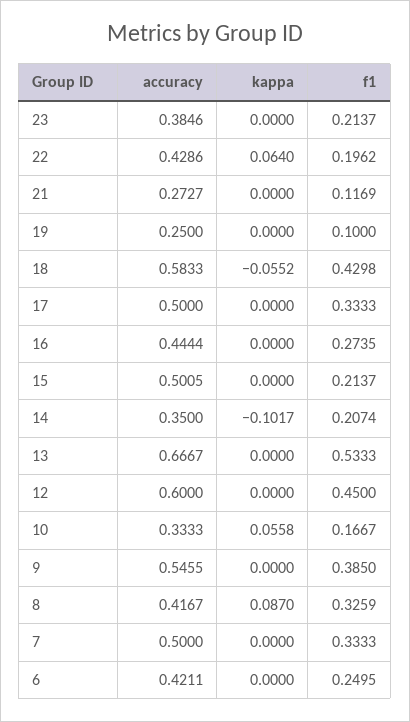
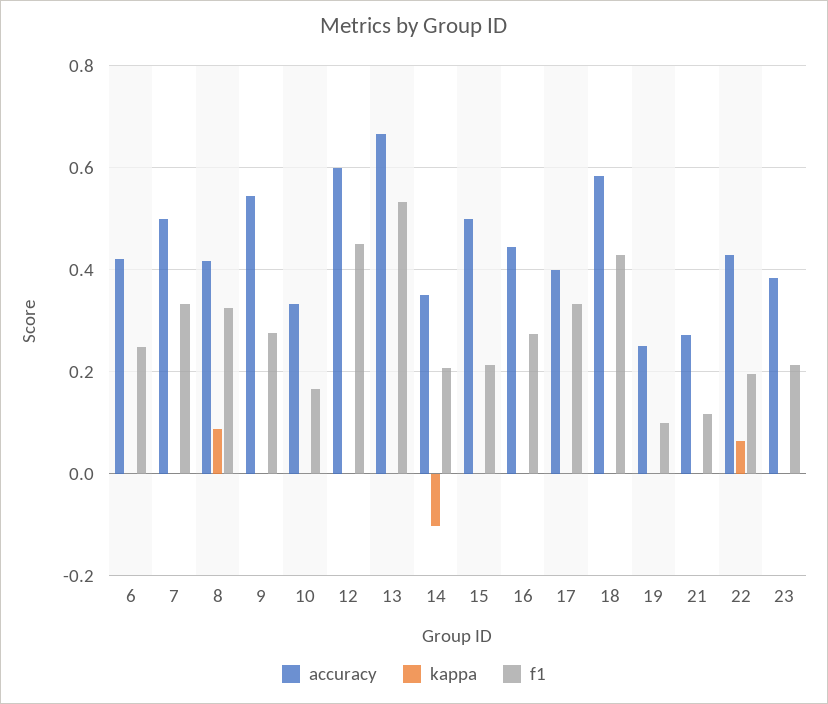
  {
    "accuracy": {
      "23": 0.3846,
      "22": 0.4286,
      "21": 0.2727,
      "19": 0.25,
      "18": 0.5833,
-     "17": 0.5,
+     "17": 0.4,
      "16": 0.4444,
      "15": 0.5005,
      "14": 0.35,
      "13": 0.6667,
      "12": 0.6,
      "10": 0.3333,
      "9": 0.5455,
      "8": 0.4167,
      "7": 0.5,
      "6": 0.4211
    },
    "kappa": {
      "23": 0,
      "22": 0.064,
      "21": 0,
      "19": 0,
-     "18": -0.0552,
+     "18": 0,
      "17": 0,
      "16": 0,
      "15": 0,
      "14": -0.1017,
      "13": 0,
      "12": 0,
-     "10": 0.0558,
+     "10": 0,
      "9": 0,
      "8": 0.087,
      "7": 0,
      "6": 0
    },
    "f1": {
      "23": 0.2137,
      "22": 0.1962,
      "21": 0.1169,
      "19": 0.1,
      "18": 0.4298,
      "17": 0.3333,
      "16": 0.2735,
      "15": 0.2137,
      "14": 0.2074,
      "13": 0.5333,
      "12": 0.45,
      "10": 0.1667,
-     "9": 0.385,
+     "9": 0.28,
      "8": 0.3259,
      "7": 0.3333,
      "6": 0.2495
    }
  }

